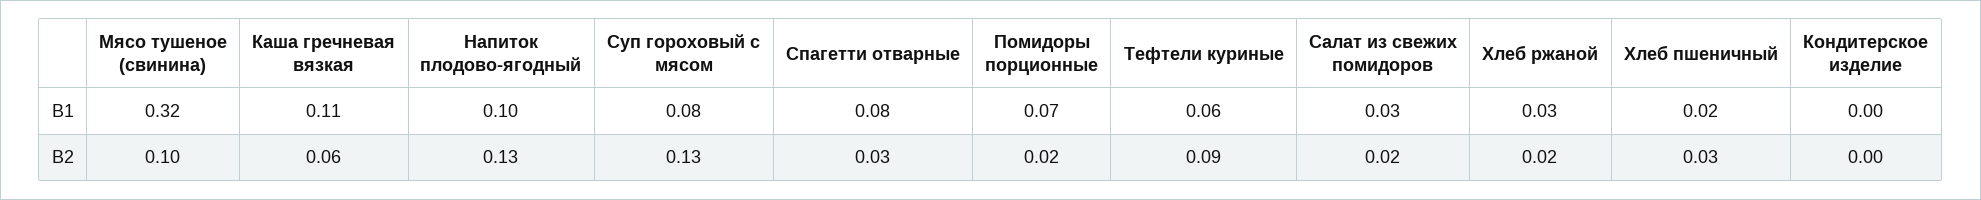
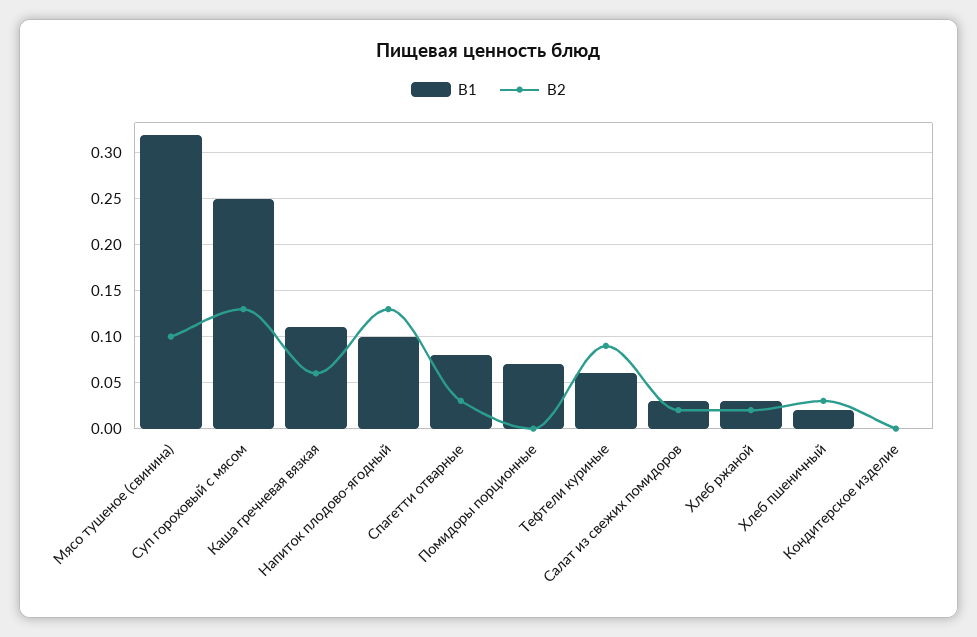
  {
    "B1": {
      "Мясо тушеное (свинина)": 0.32,
      "Каша гречневая вязкая": 0.11,
      "Напиток плодово-ягодный": 0.1,
-     "Суп гороховый с мясом": 0.08,
+     "Суп гороховый с мясом": 0.25,
      "Спагетти отварные": 0.08,
      "Помидоры порционные": 0.07,
      "Тефтели куриные": 0.06,
      "Салат из свежих помидоров": 0.03,
      "Хлеб ржаной": 0.03,
      "Хлеб пшеничный": 0.02,
      "Кондитерское изделие": 0
    },
    "B2": {
      "Мясо тушеное (свинина)": 0.1,
      "Каша гречневая вязкая": 0.06,
      "Напиток плодово-ягодный": 0.13,
      "Суп гороховый с мясом": 0.13,
      "Спагетти отварные": 0.03,
-     "Помидоры порционные": 0.02,
+     "Помидоры порционные": 0,
      "Тефтели куриные": 0.09,
      "Салат из свежих помидоров": 0.02,
      "Хлеб ржаной": 0.02,
      "Хлеб пшеничный": 0.03,
      "Кондитерское изделие": 0
    }
  }

